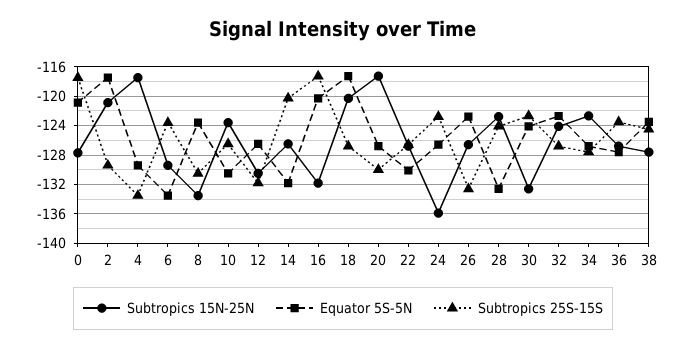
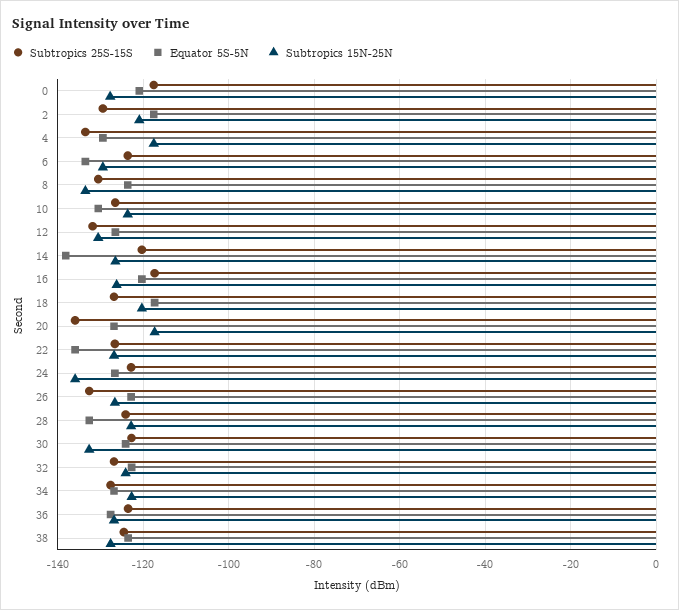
  {
    "Subtropics 15N-25N": {
      "0": -128,
      "2": -121,
      "4": -118,
      "6": -129,
      "8": -134,
      "10": -124,
      "12": -131,
      "14": -127,
-     "16": -132,
+     "16": -126,
      "18": -120,
      "20": -117,
      "22": -127,
      "24": -136,
      "26": -127,
      "28": -123,
      "30": -133,
      "32": -124,
      "34": -123,
      "36": -127,
      "38": -128
    },
    "Equator 5S-5N": {
      "0": -121,
      "2": -118,
      "4": -129,
      "6": -134,
      "8": -124,
      "10": -131,
      "12": -127,
-     "14": -132,
+     "14": -138,
      "16": -120,
      "18": -117,
      "20": -127,
-     "22": -130,
+     "22": -136,
      "24": -127,
      "26": -123,
      "28": -133,
      "30": -124,
      "32": -123,
      "34": -127,
      "36": -128,
      "38": -124
    },
    "Subtropics 25S-15S": {
      "0": -118,
      "2": -129,
      "4": -134,
      "6": -124,
      "8": -131,
      "10": -127,
      "12": -132,
      "14": -120,
      "16": -117,
      "18": -127,
-     "20": -130,
+     "20": -136,
      "22": -127,
      "24": -123,
      "26": -133,
      "28": -124,
      "30": -123,
      "32": -127,
      "34": -128,
      "36": -124,
      "38": -125
    }
  }

